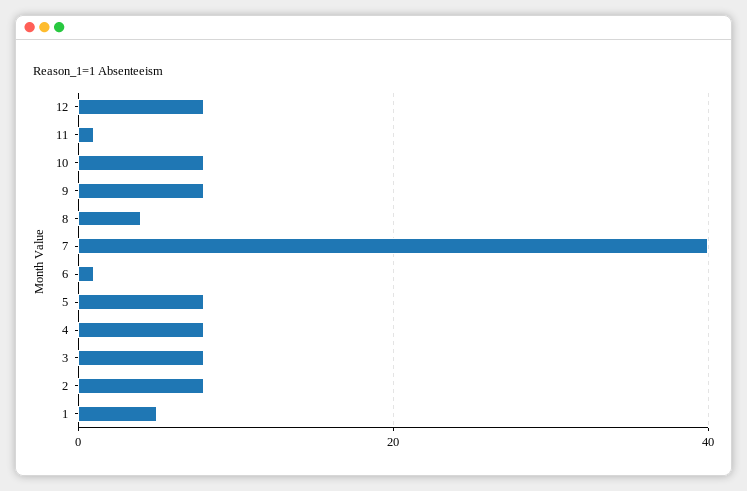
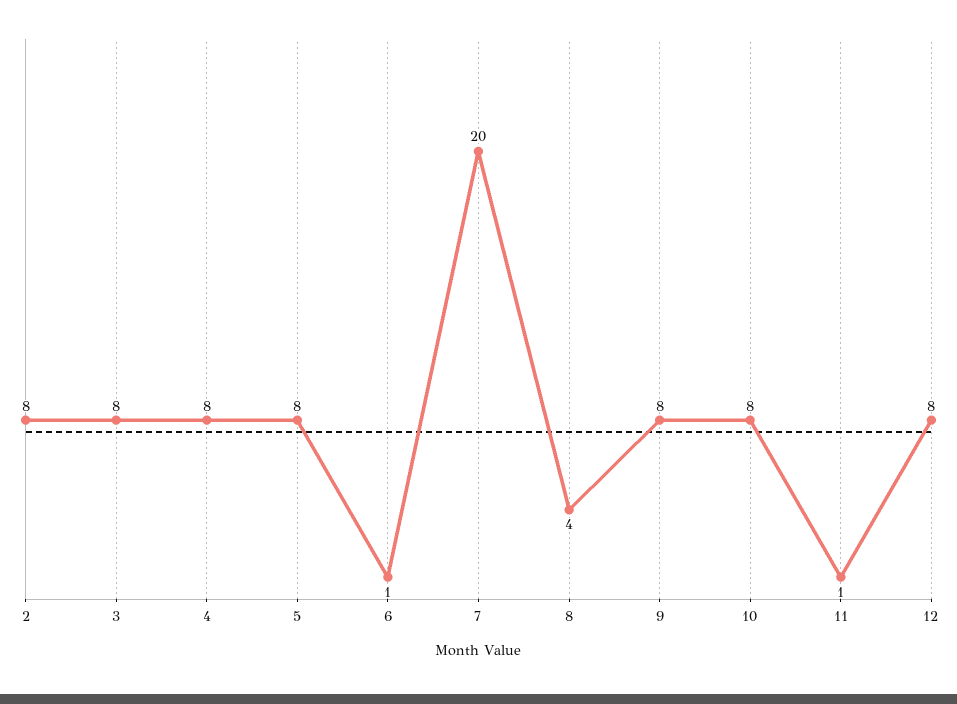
  {
    "12": 8,
    "11": 1,
    "10": 8,
    "9": 8,
    "8": 4,
-   "7": 40,
+   "7": 20,
    "6": 1,
    "5": 8,
    "4": 8,
    "3": 8,
-   "2": 8,
+   "2": 8
-   "1": 5
  }

